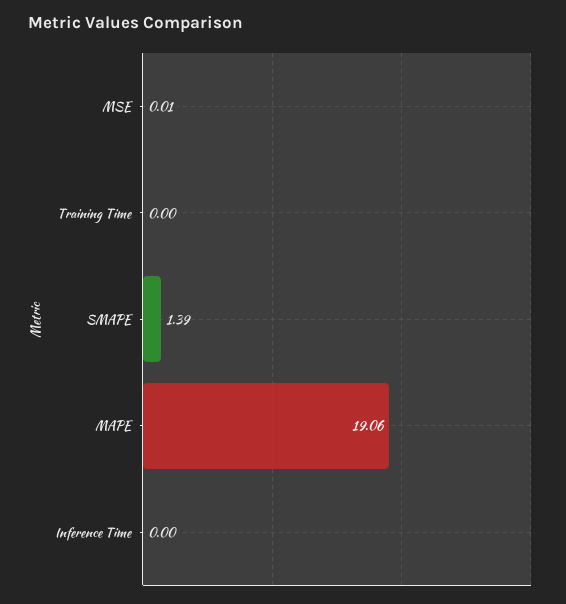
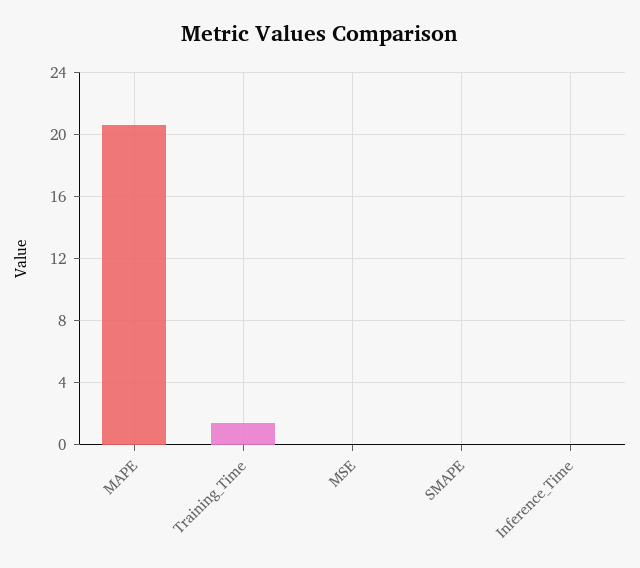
  {
    "MSE": 0.01,
-   "Training Time": 0,
+   "Training Time": 1.5,
-   "SMAPE": 1.39,
+   "SMAPE": 0,
-   "MAPE": 19.06,
+   "MAPE": 20.5,
    "Inference Time": 0
  }

